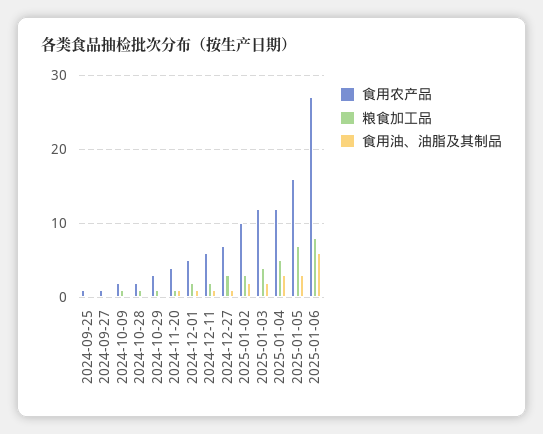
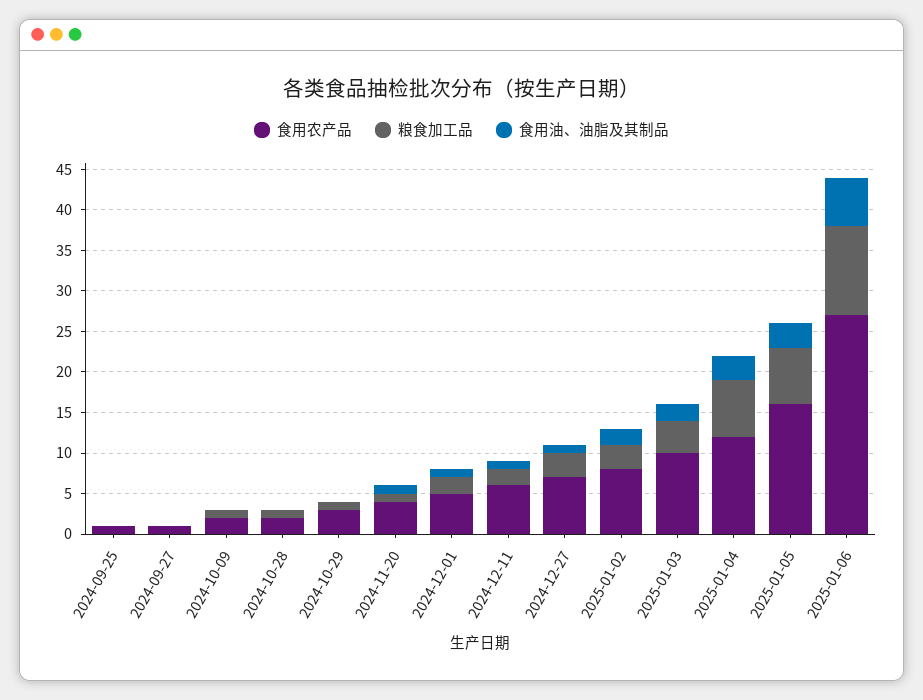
  {
    "食用农产品": {
      "2024-09-25": 1,
      "2024-09-27": 1,
      "2024-10-09": 2,
      "2024-10-28": 2,
      "2024-10-29": 3,
      "2024-11-20": 4,
      "2024-12-01": 5,
      "2024-12-11": 6,
      "2024-12-27": 7,
-     "2025-01-02": 10,
+     "2025-01-02": 8,
-     "2025-01-03": 12,
+     "2025-01-03": 10,
      "2025-01-04": 12,
      "2025-01-05": 16,
      "2025-01-06": 27
    },
    "粮食加工品": {
      "2024-09-25": 0,
      "2024-09-27": 0,
      "2024-10-09": 1,
      "2024-10-28": 1,
      "2024-10-29": 1,
      "2024-11-20": 1,
      "2024-12-01": 2,
      "2024-12-11": 2,
      "2024-12-27": 3,
      "2025-01-02": 3,
      "2025-01-03": 4,
-     "2025-01-04": 5,
+     "2025-01-04": 7,
      "2025-01-05": 7,
-     "2025-01-06": 8
+     "2025-01-06": 11
    },
    "食用油、油脂及其制品": {
      "2024-09-25": 0,
      "2024-09-27": 0,
      "2024-10-09": 0,
      "2024-10-28": 0,
      "2024-10-29": 0,
      "2024-11-20": 1,
      "2024-12-01": 1,
      "2024-12-11": 1,
      "2024-12-27": 1,
      "2025-01-02": 2,
      "2025-01-03": 2,
      "2025-01-04": 3,
      "2025-01-05": 3,
      "2025-01-06": 6
    }
  }

